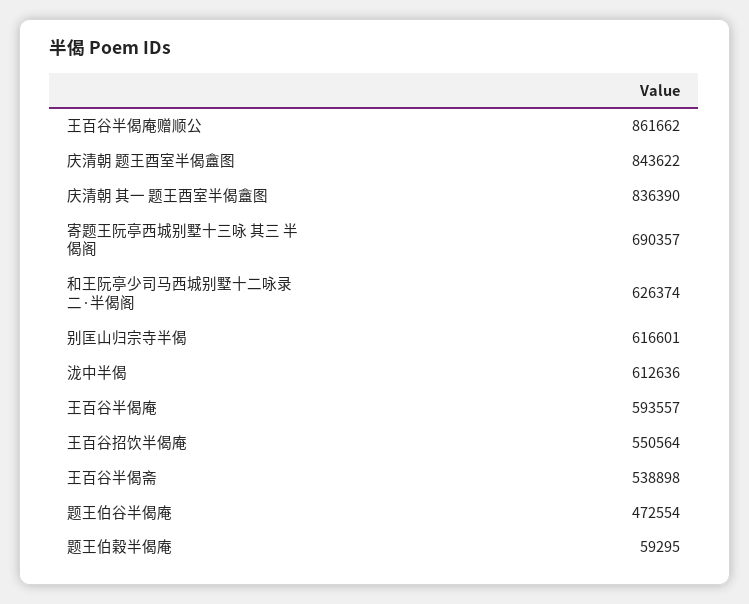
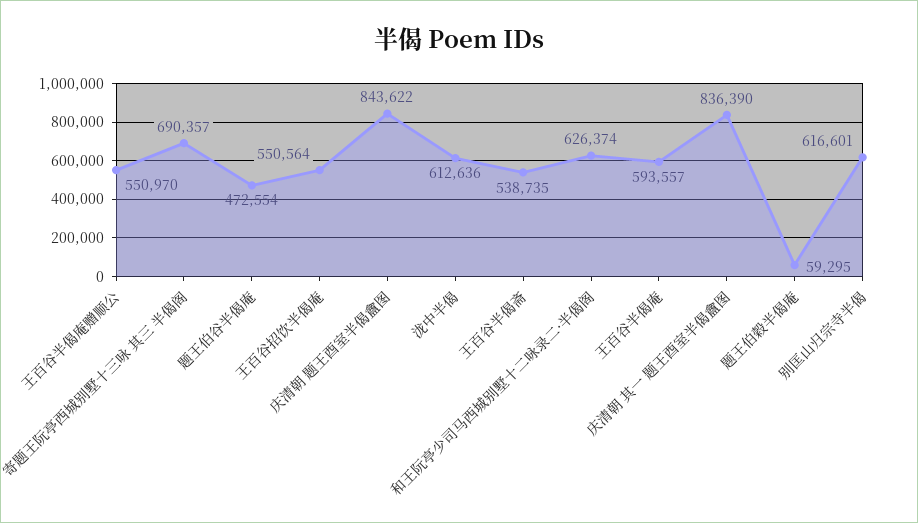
  {
-   "王百谷半偈庵赠顺公": 861662,
+   "王百谷半偈庵赠顺公": 550970,
    "庆清朝 题王酉室半偈盦图": 843622,
    "庆清朝 其一 题王酉室半偈盦图": 836390,
    "寄题王阮亭西城别墅十三咏 其三 半偈阁": 690357,
    "和王阮亭少司马西城别墅十二咏录二·半偈阁": 626374,
    "别匡山归宗寺半偈": 616601,
    "泷中半偈": 612636,
    "王百谷半偈庵": 593557,
    "王百谷招饮半偈庵": 550564,
-   "王百谷半偈斋": 538898,
+   "王百谷半偈斋": 538735,
    "题王伯谷半偈庵": 472554,
    "题王伯穀半偈庵": 59295
  }

